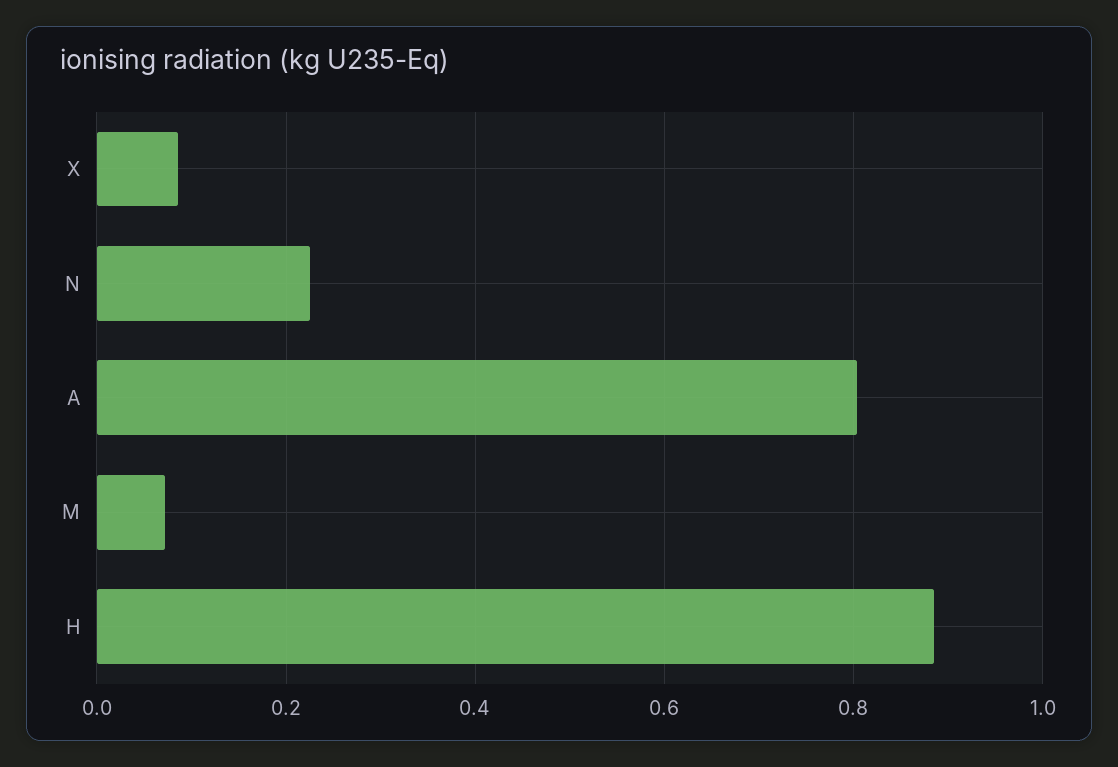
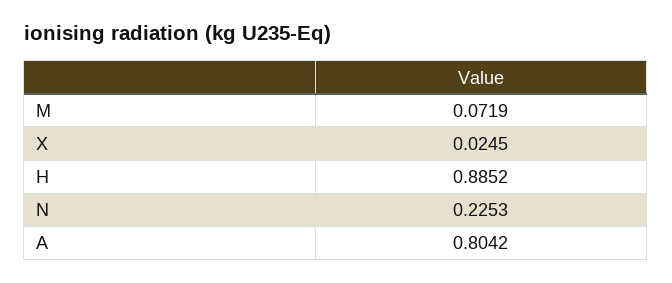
  {
-   "X": 0.08,
+   "X": 0.0245,
    "N": 0.2253,
    "A": 0.8042,
    "M": 0.0719,
    "H": 0.8852
  }

